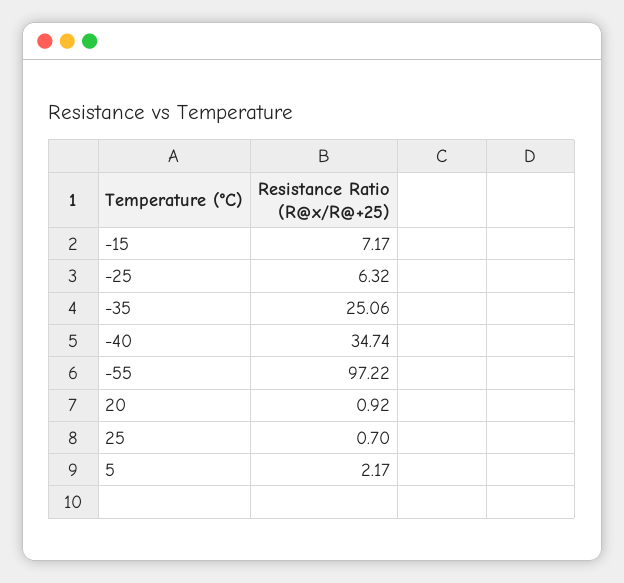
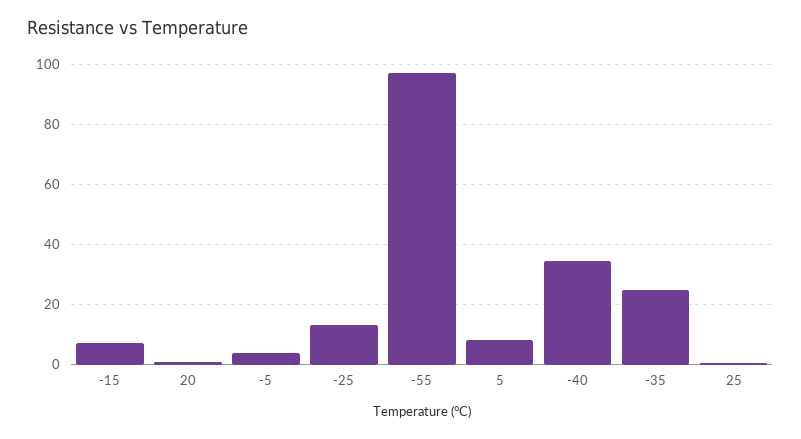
  {
    "-15": 7.17,
-   "-25": 6.32,
+   "-25": 14,
    "-35": 25.06,
    "-40": 34.74,
    "-55": 97.22,
    "20": 0.92,
    "25": 0.7,
-   "5": 2.17
+   "5": 8,
+   "-5": 4
  }

